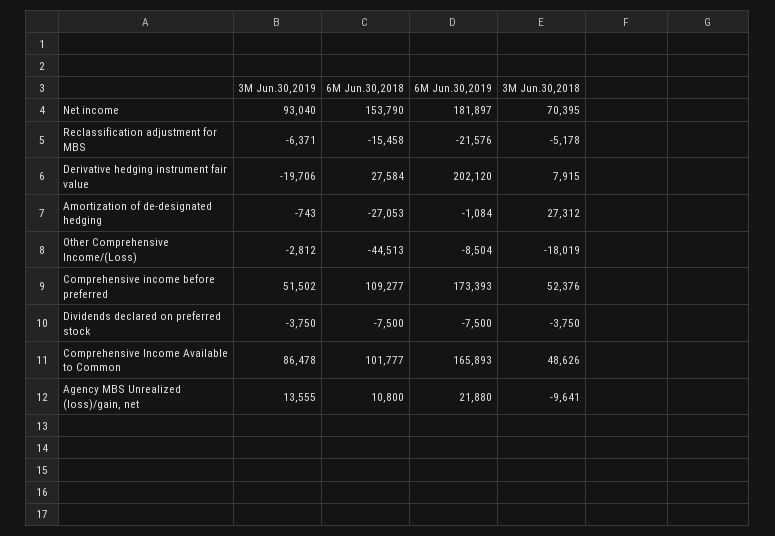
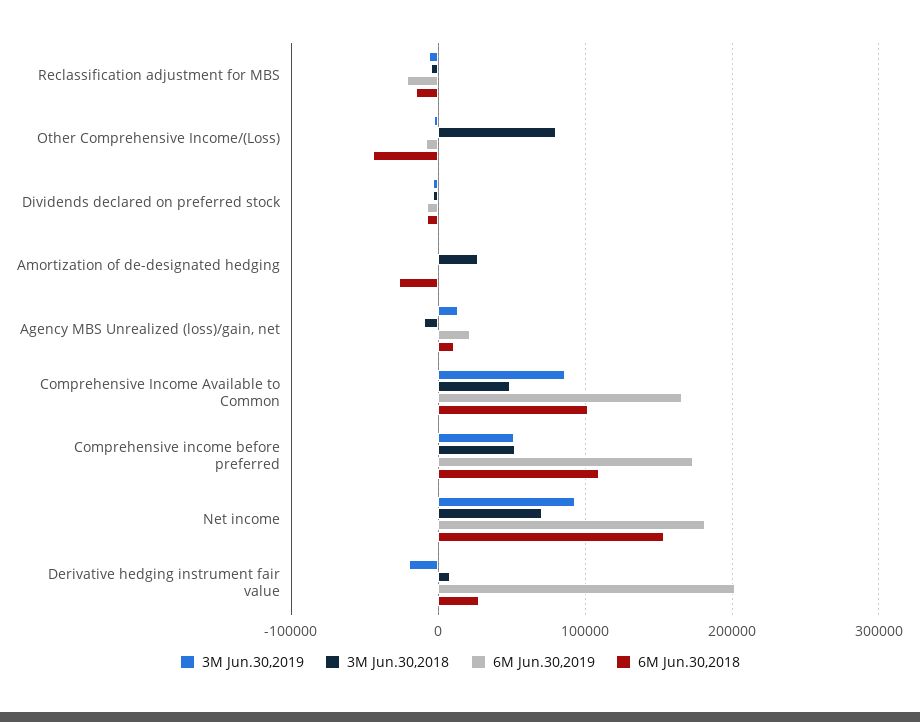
  {
    "3M Jun.30,2019": {
      "Net income": 93040,
      "Reclassification adjustment for MBS": -6371,
      "Derivative hedging instrument fair value": -19706,
      "Amortization of de-designated hedging": -743,
      "Other Comprehensive Income/(Loss)": -2812,
      "Comprehensive income before preferred": 51502,
      "Dividends declared on preferred stock": -3750,
      "Comprehensive Income Available to Common": 86478,
      "Agency MBS Unrealized (loss)/gain, net": 13555
    },
    "6M Jun.30,2018": {
      "Net income": 153790,
      "Reclassification adjustment for MBS": -15458,
      "Derivative hedging instrument fair value": 27584,
      "Amortization of de-designated hedging": -27053,
      "Other Comprehensive Income/(Loss)": -44513,
      "Comprehensive income before preferred": 109277,
      "Dividends declared on preferred stock": -7500,
      "Comprehensive Income Available to Common": 101777,
      "Agency MBS Unrealized (loss)/gain, net": 10800
    },
    "6M Jun.30,2019": {
      "Net income": 181897,
      "Reclassification adjustment for MBS": -21576,
      "Derivative hedging instrument fair value": 202120,
      "Amortization of de-designated hedging": -1084,
      "Other Comprehensive Income/(Loss)": -8504,
      "Comprehensive income before preferred": 173393,
      "Dividends declared on preferred stock": -7500,
      "Comprehensive Income Available to Common": 165893,
      "Agency MBS Unrealized (loss)/gain, net": 21880
    },
    "3M Jun.30,2018": {
      "Net income": 70395,
      "Reclassification adjustment for MBS": -5178,
      "Derivative hedging instrument fair value": 7915,
      "Amortization of de-designated hedging": 27312,
-     "Other Comprehensive Income/(Loss)": -18019,
+     "Other Comprehensive Income/(Loss)": 80000,
      "Comprehensive income before preferred": 52376,
      "Dividends declared on preferred stock": -3750,
      "Comprehensive Income Available to Common": 48626,
      "Agency MBS Unrealized (loss)/gain, net": -9641
    }
  }

